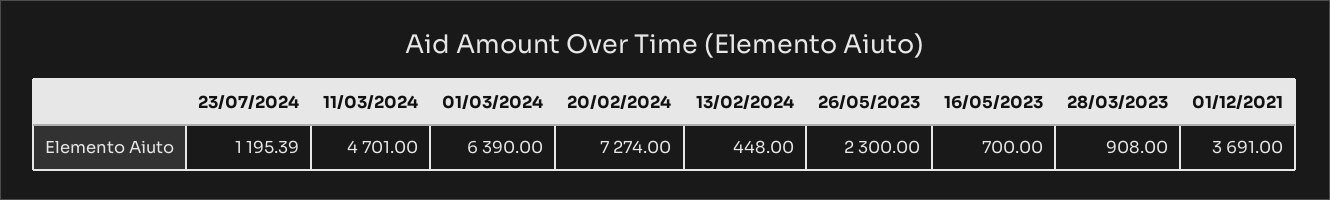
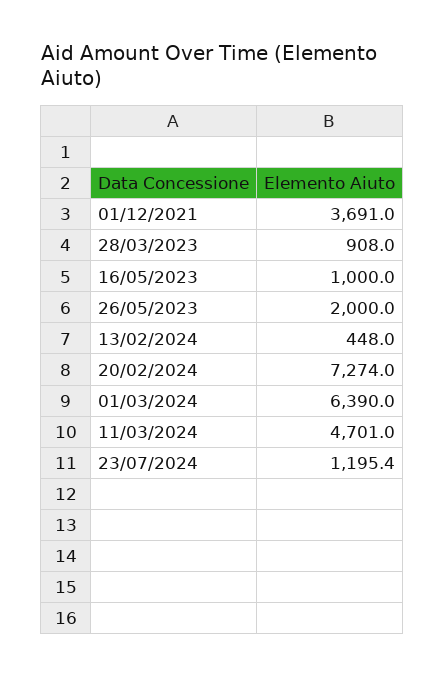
  {
    "23/07/2024": 1195.39,
    "11/03/2024": 4701,
    "01/03/2024": 6390,
    "20/02/2024": 7274,
    "13/02/2024": 448,
-   "26/05/2023": 2300,
+   "26/05/2023": 2000,
-   "16/05/2023": 700,
+   "16/05/2023": 1000,
    "28/03/2023": 908,
    "01/12/2021": 3691
  }

